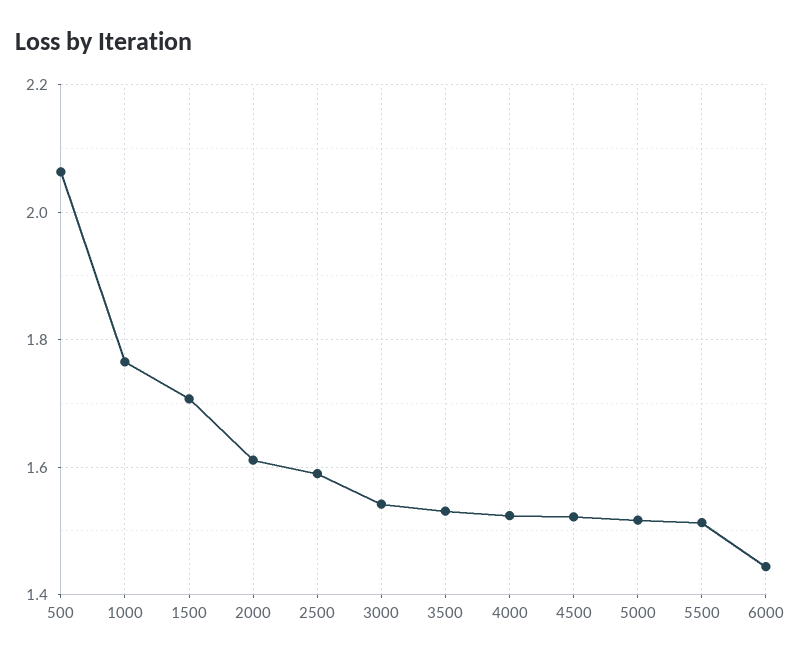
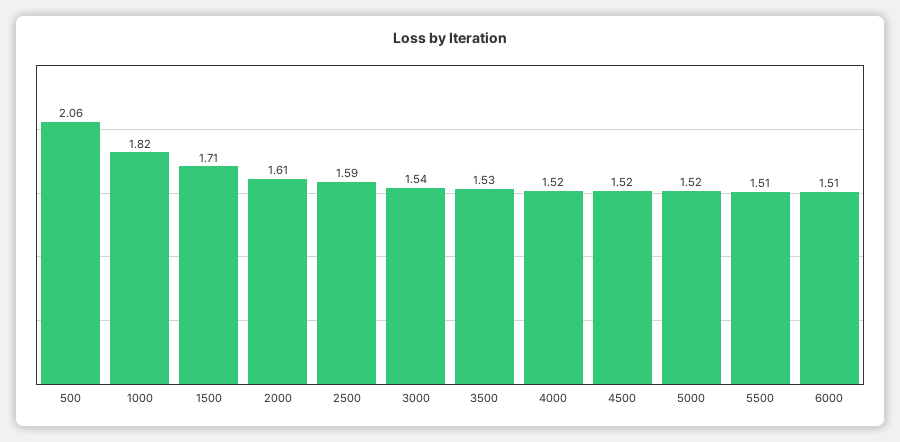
  {
    "500": 2.06,
-   "1000": 1.76,
+   "1000": 1.82,
    "1500": 1.71,
    "2000": 1.61,
    "2500": 1.59,
    "3000": 1.54,
    "3500": 1.53,
    "4000": 1.52,
    "4500": 1.52,
    "5000": 1.52,
    "5500": 1.51,
-   "6000": 1.44
+   "6000": 1.51
  }

